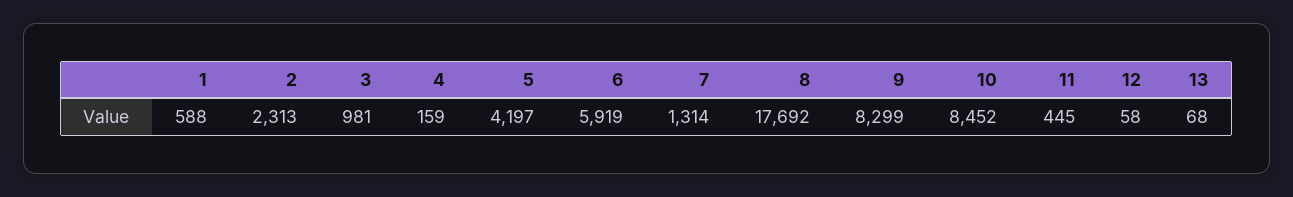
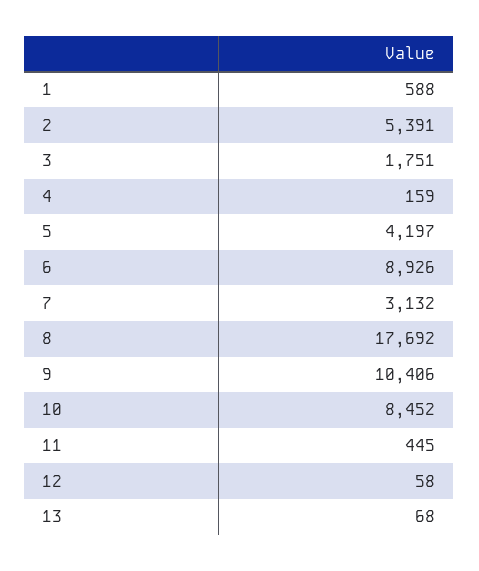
  {
    "1": 588,
-   "2": 2313,
+   "2": 5391,
-   "3": 981,
+   "3": 1751,
    "4": 159,
    "5": 4197,
-   "6": 5919,
+   "6": 8926,
-   "7": 1314,
+   "7": 3132,
    "8": 17692,
-   "9": 8299,
+   "9": 10406,
    "10": 8452,
    "11": 445,
    "12": 58,
    "13": 68
  }

